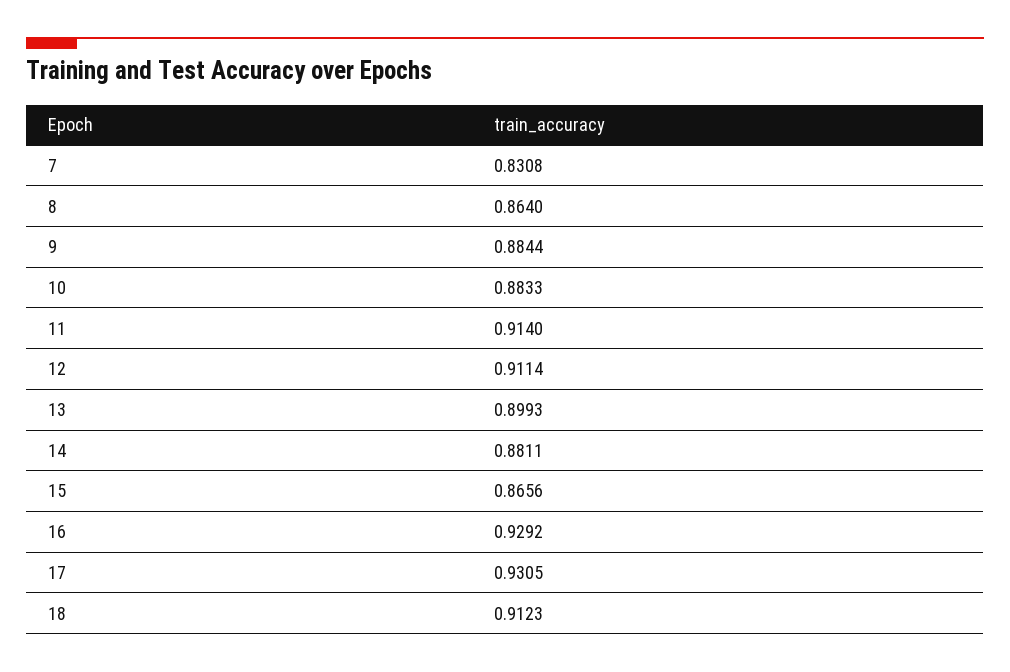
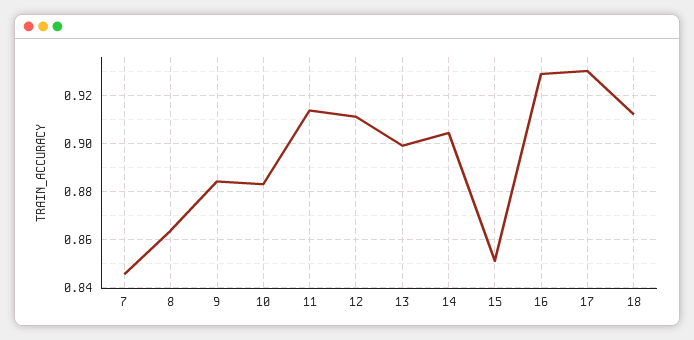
  {
-   "7": 0.8308,
+   "7": 0.845,
    "8": 0.864,
    "9": 0.8844,
    "10": 0.8833,
    "11": 0.914,
    "12": 0.9114,
    "13": 0.8993,
-   "14": 0.8811,
+   "14": 0.905,
-   "15": 0.8656,
+   "15": 0.85,
    "16": 0.9292,
    "17": 0.9305,
    "18": 0.9123
  }

